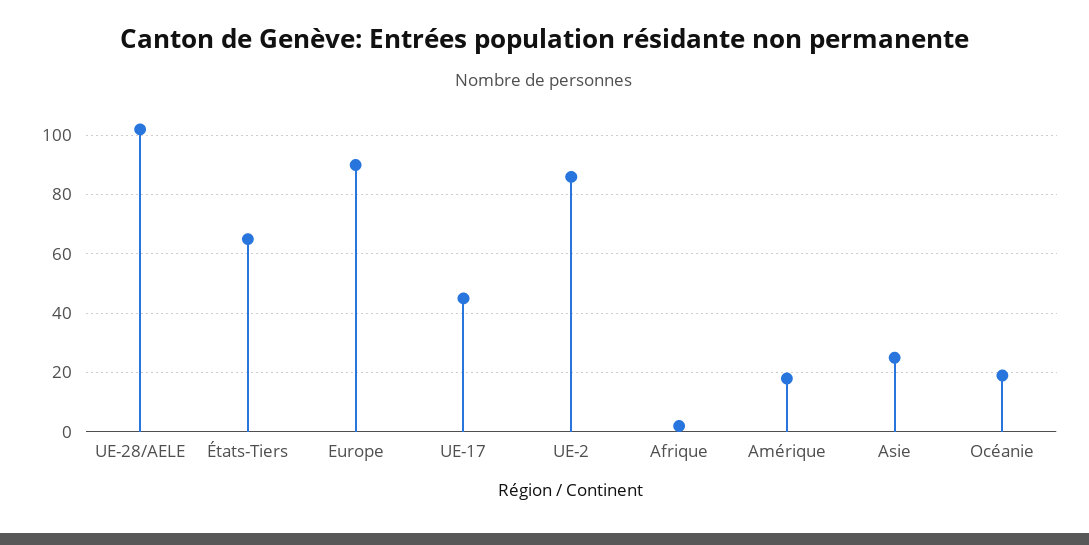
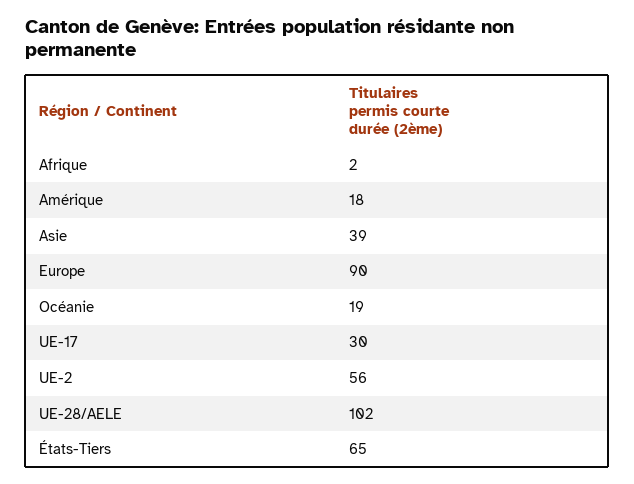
  {
    "UE-28/AELE": 102,
    "États-Tiers": 65,
    "Europe": 90,
-   "UE-17": 45,
+   "UE-17": 30,
-   "UE-2": 85,
+   "UE-2": 56,
    "Afrique": 2,
    "Amérique": 18,
-   "Asie": 25,
+   "Asie": 39,
    "Océanie": 19
  }

